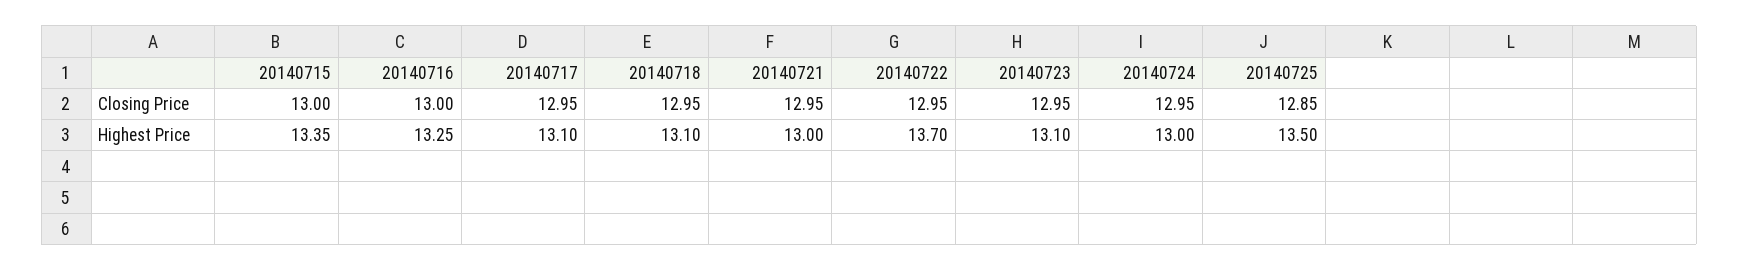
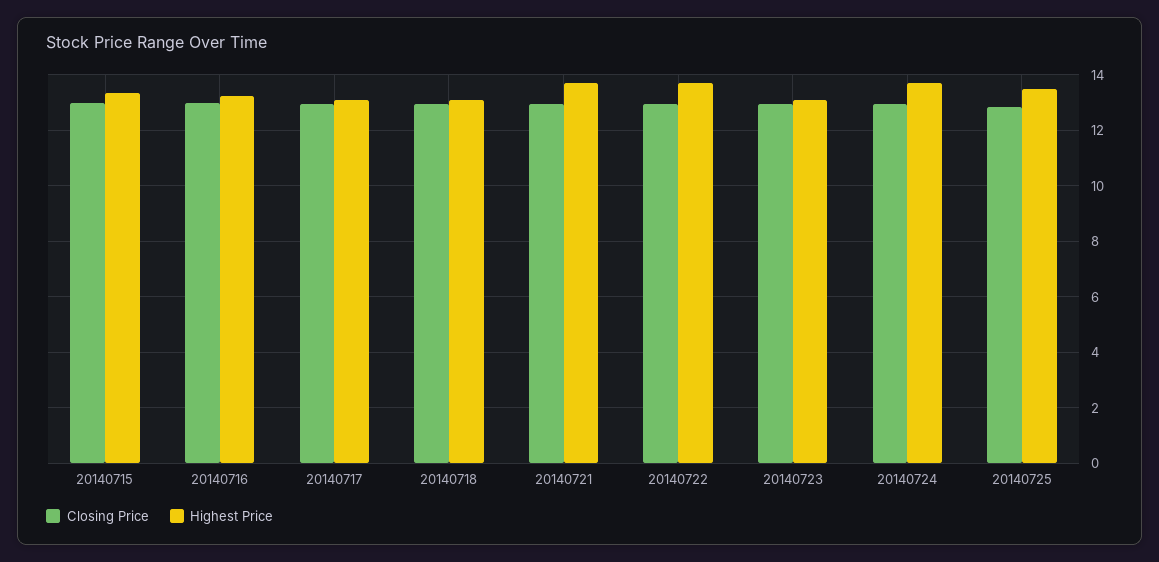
  {
    "Closing Price": {
      "20140715": 13,
      "20140716": 13,
      "20140717": 12.95,
      "20140718": 12.95,
      "20140721": 12.95,
      "20140722": 12.95,
      "20140723": 12.95,
      "20140724": 12.95,
      "20140725": 12.85
    },
    "Highest Price": {
      "20140715": 13.35,
      "20140716": 13.25,
      "20140717": 13.1,
      "20140718": 13.1,
-     "20140721": 13,
+     "20140721": 13.75,
      "20140722": 13.7,
      "20140723": 13.1,
-     "20140724": 13,
+     "20140724": 13.75,
      "20140725": 13.5
    }
  }

